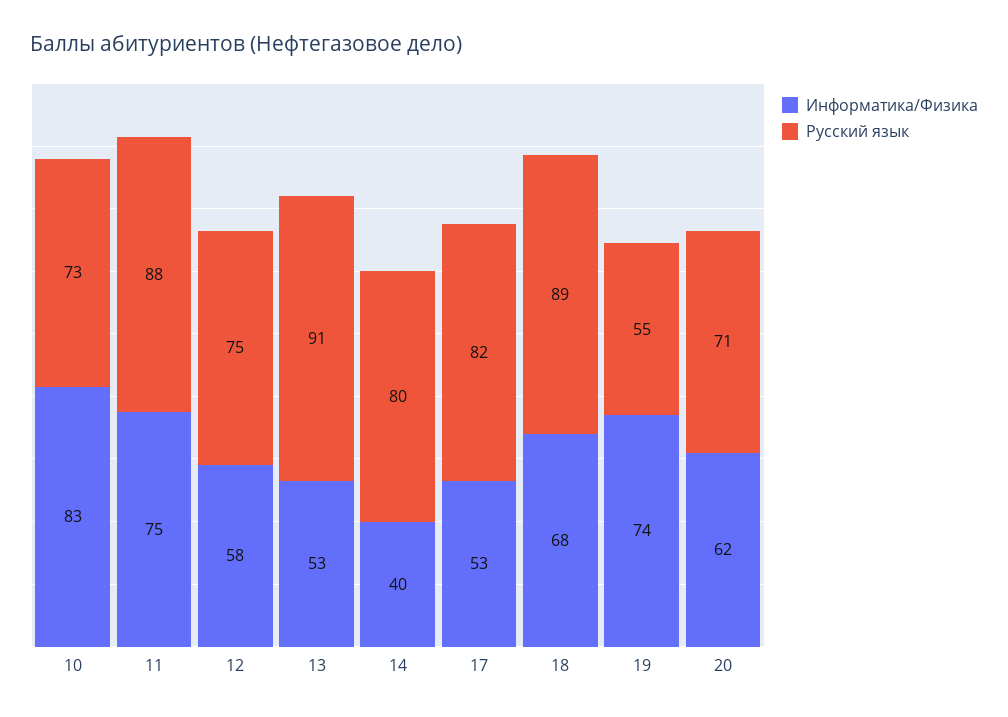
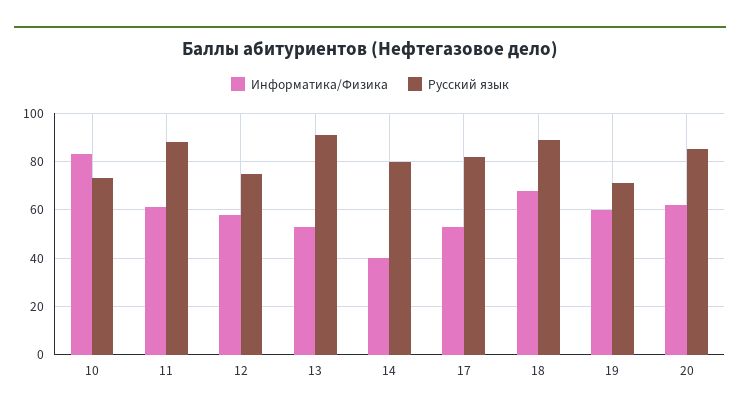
  {
    "Информатика/Физика": {
      "10": 83,
-     "11": 75,
+     "11": 60,
      "12": 58,
      "13": 53,
      "14": 40,
      "17": 53,
      "18": 68,
-     "19": 74,
+     "19": 60,
      "20": 62
    },
    "Русский язык": {
      "10": 73,
      "11": 88,
      "12": 75,
      "13": 91,
      "14": 80,
      "17": 82,
      "18": 89,
-     "19": 55,
+     "19": 70,
-     "20": 71
+     "20": 85
    }
  }

